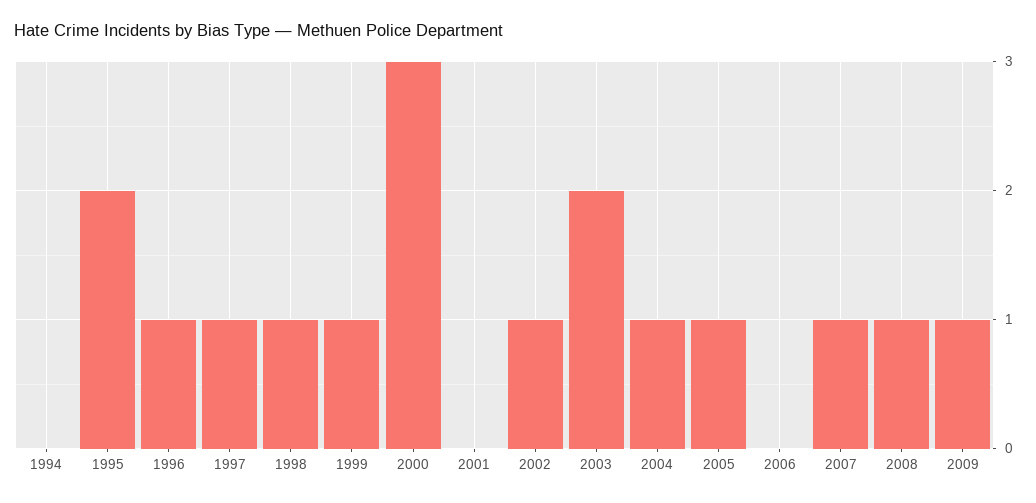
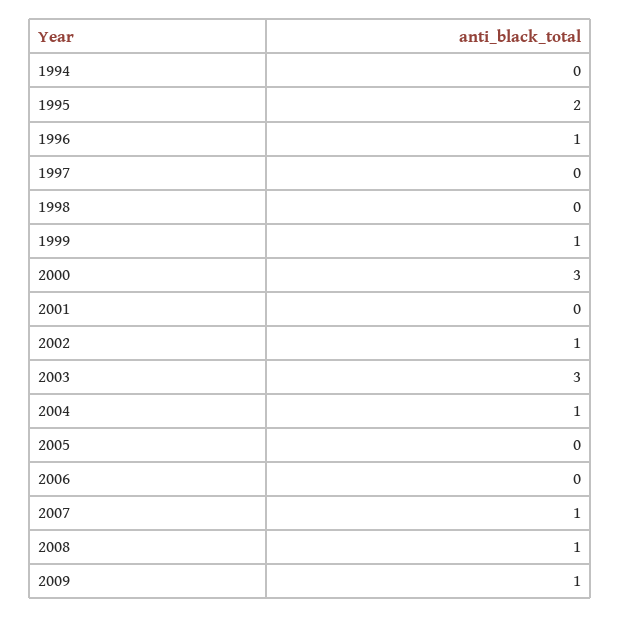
  {
    "1994": 0,
    "1995": 2,
    "1996": 1,
-   "1997": 1,
+   "1997": 0,
-   "1998": 1,
+   "1998": 0,
    "1999": 1,
    "2000": 3,
    "2001": 0,
    "2002": 1,
-   "2003": 2,
+   "2003": 3,
    "2004": 1,
-   "2005": 1,
+   "2005": 0,
    "2006": 0,
    "2007": 1,
    "2008": 1,
    "2009": 1
  }

